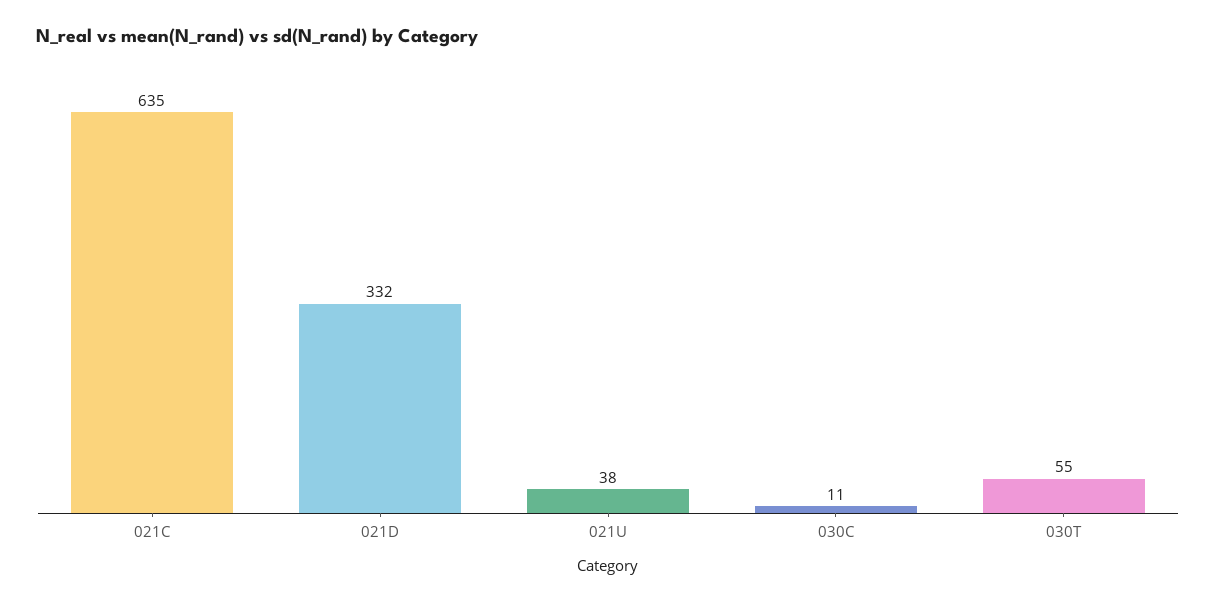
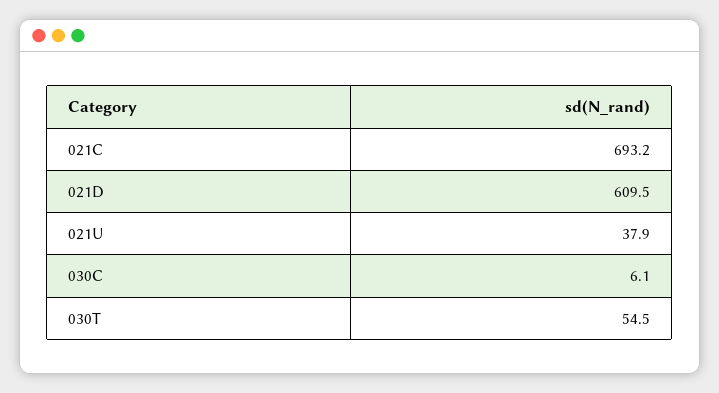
  {
-   "021C": 635,
+   "021C": 693.2,
-   "021D": 332,
+   "021D": 609.5,
    "021U": 37.9,
-   "030C": 11,
+   "030C": 6.1,
    "030T": 54.5
  }

